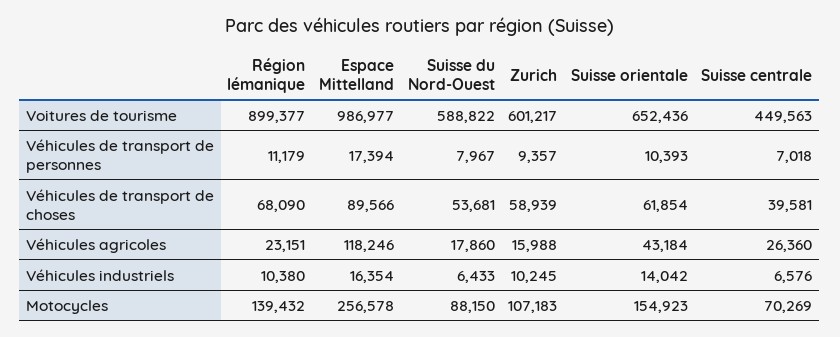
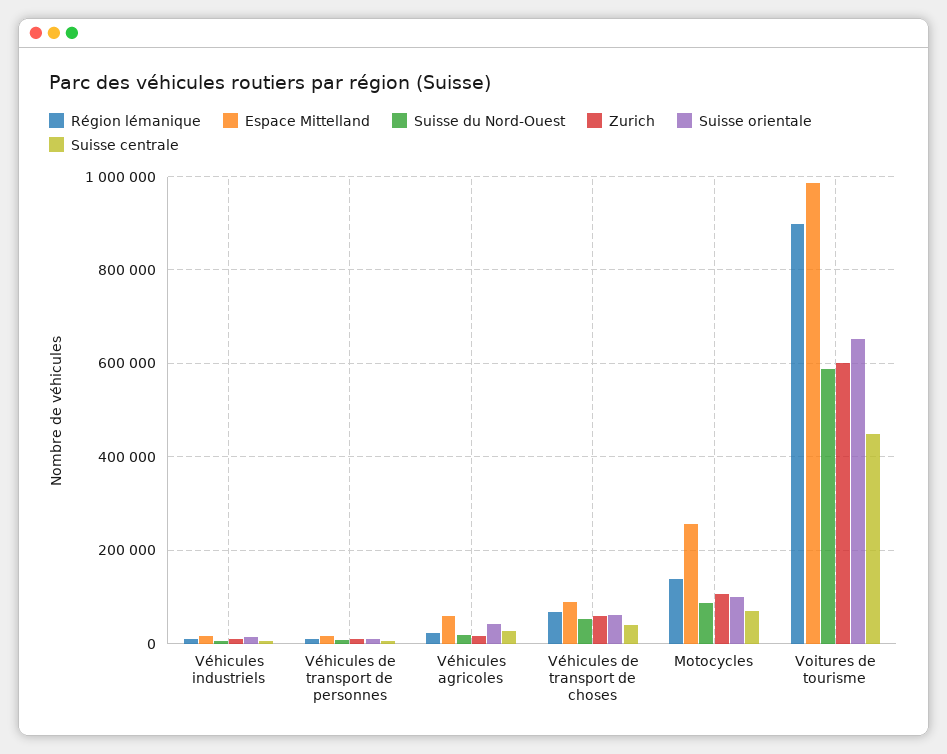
  {
    "Région lémanique": {
      "Voitures de tourisme": 899377,
      "Véhicules de transport de personnes": 11179,
      "Véhicules de transport de choses": 68090,
      "Véhicules agricoles": 23151,
      "Véhicules industriels": 10380,
      "Motocycles": 139432
    },
    "Espace Mittelland": {
      "Voitures de tourisme": 986977,
      "Véhicules de transport de personnes": 17394,
      "Véhicules de transport de choses": 89566,
-     "Véhicules agricoles": 118246,
+     "Véhicules agricoles": 60000,
      "Véhicules industriels": 16354,
      "Motocycles": 256578
    },
    "Suisse du Nord-Ouest": {
      "Voitures de tourisme": 588822,
      "Véhicules de transport de personnes": 7967,
      "Véhicules de transport de choses": 53681,
      "Véhicules agricoles": 17860,
      "Véhicules industriels": 6433,
      "Motocycles": 88150
    },
    "Zurich": {
      "Voitures de tourisme": 601217,
      "Véhicules de transport de personnes": 9357,
      "Véhicules de transport de choses": 58939,
      "Véhicules agricoles": 15988,
      "Véhicules industriels": 10245,
      "Motocycles": 107183
    },
    "Suisse orientale": {
      "Voitures de tourisme": 652436,
      "Véhicules de transport de personnes": 10393,
      "Véhicules de transport de choses": 61854,
      "Véhicules agricoles": 43184,
      "Véhicules industriels": 14042,
-     "Motocycles": 154923
+     "Motocycles": 100000
    },
    "Suisse centrale": {
      "Voitures de tourisme": 449563,
      "Véhicules de transport de personnes": 7018,
      "Véhicules de transport de choses": 39581,
      "Véhicules agricoles": 26360,
      "Véhicules industriels": 6576,
      "Motocycles": 70269
    }
  }

